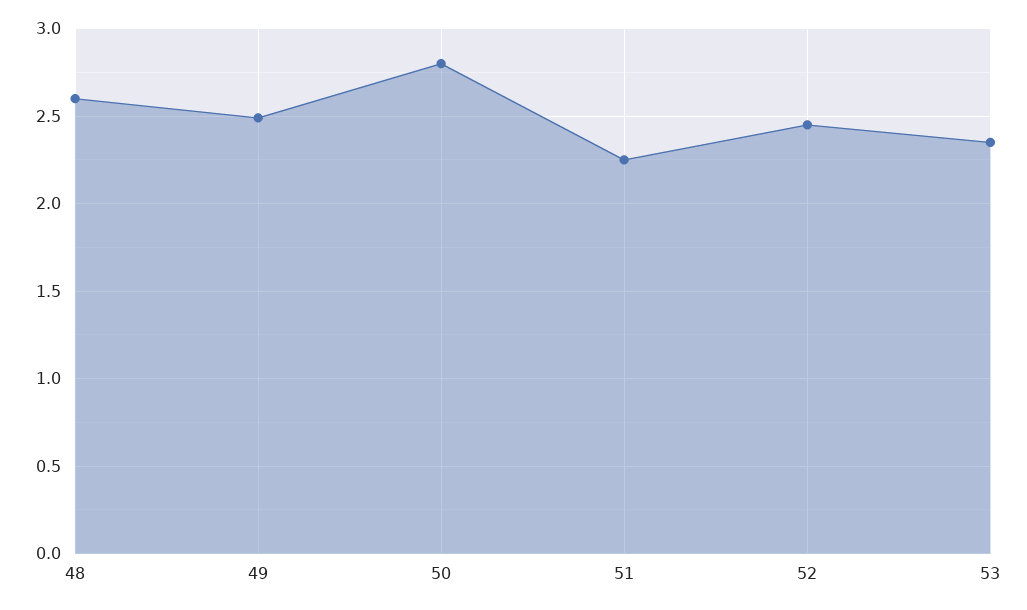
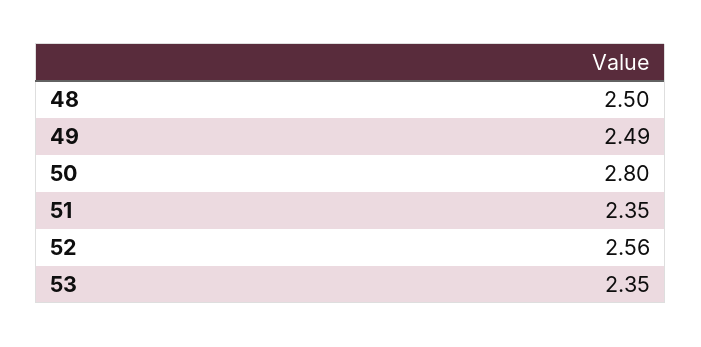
  {
-   "48": 2.6,
+   "48": 2.5,
    "49": 2.49,
    "50": 2.8,
-   "51": 2.25,
+   "51": 2.35,
-   "52": 2.45,
+   "52": 2.56,
    "53": 2.35
  }

